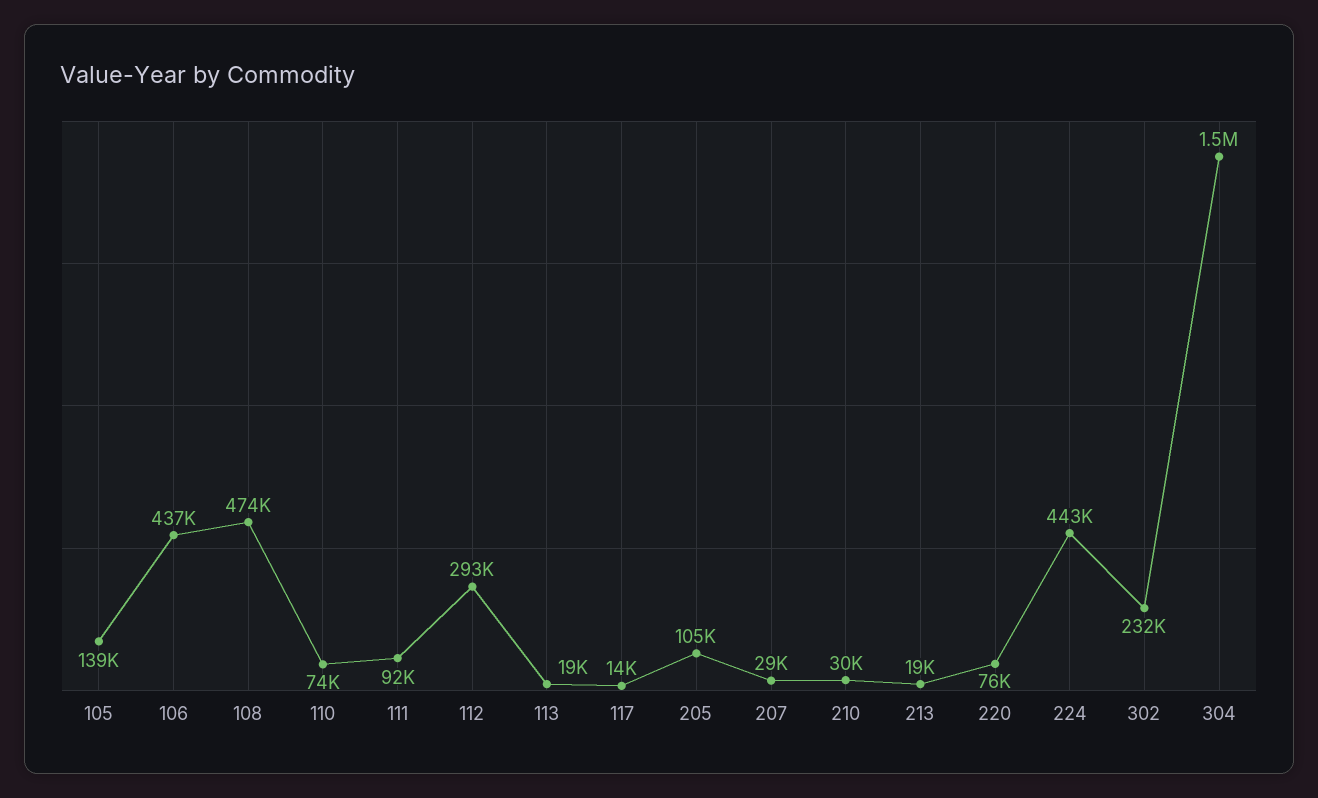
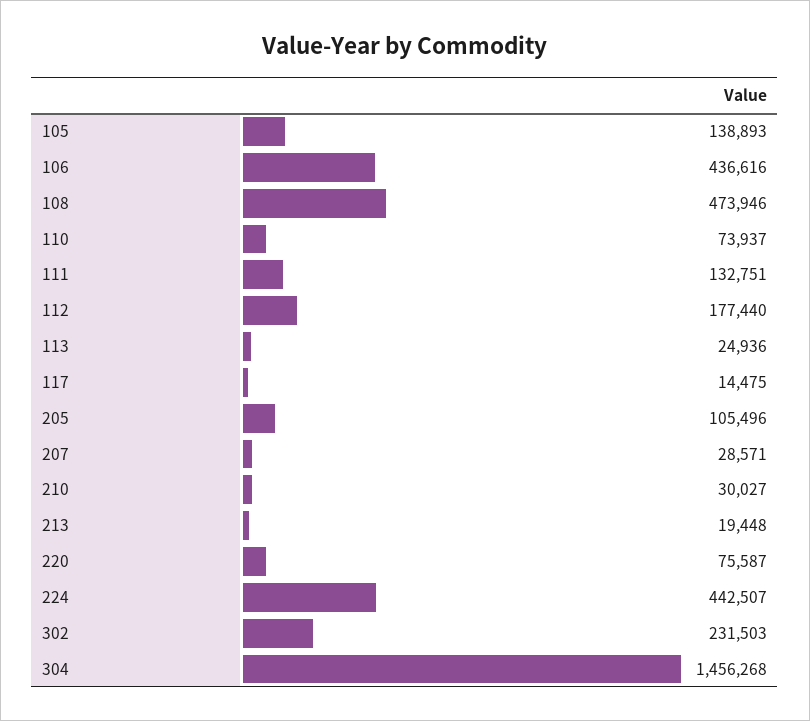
  {
    "105": 138893,
    "106": 436616,
    "108": 473946,
    "110": 73937,
-   "111": 92000,
+   "111": 132751,
-   "112": 293000,
+   "112": 177440,
-   "113": 19000,
+   "113": 24936,
    "117": 14475,
    "205": 105496,
    "207": 28571,
    "210": 30027,
    "213": 19448,
    "220": 75587,
    "224": 442507,
    "302": 231503,
    "304": 1456268
  }

